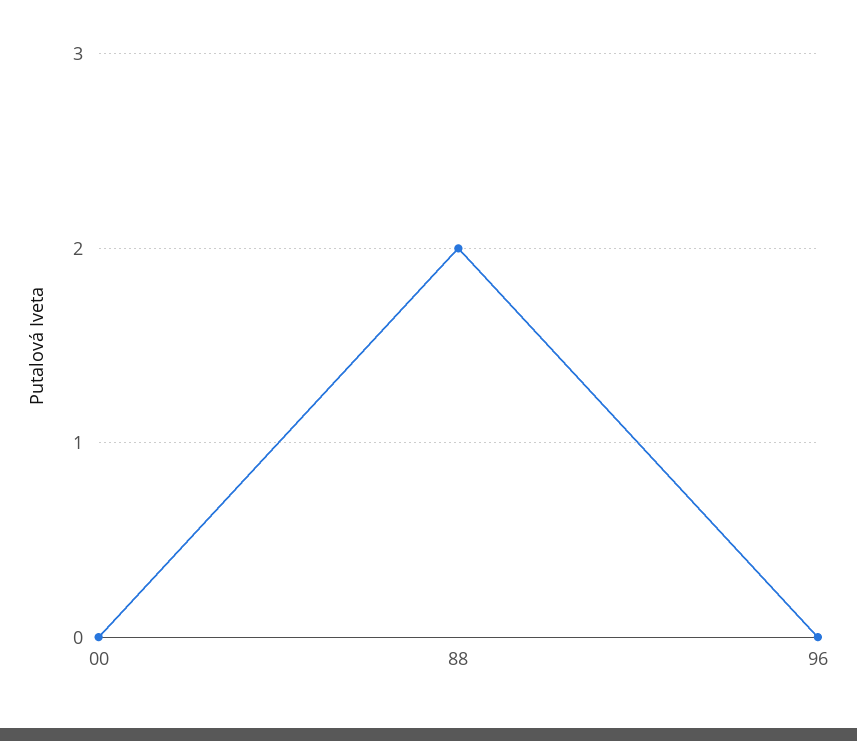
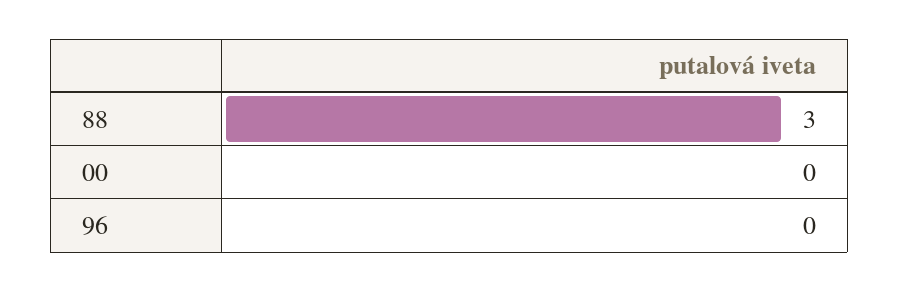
  {
    "00": 0,
-   "88": 2,
+   "88": 3,
    "96": 0
  }

